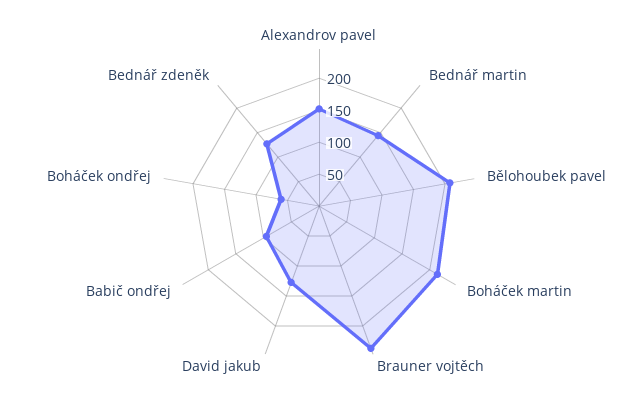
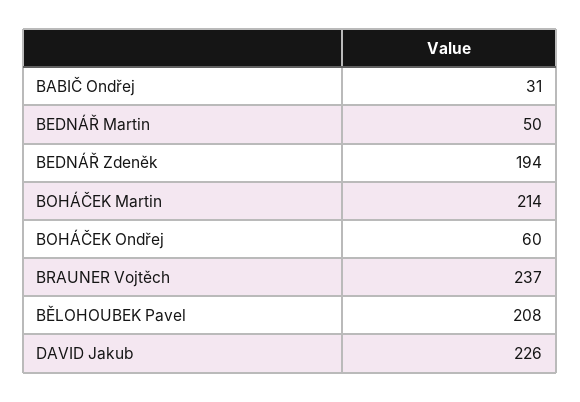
  {
-   "Alexandrov pavel": 150,
-   "Bednář martin": 150,
+   "Bednář martin": 50,
    "Bělohoubek pavel": 208,
    "Boháček martin": 214,
    "Brauner vojtěch": 237,
-   "David jakub": 125,
+   "David jakub": 226,
-   "Babič ondřej": 100,
+   "Babič ondřej": 31,
    "Boháček ondřej": 60,
-   "Bednář zdeněk": 125
+   "Bednář zdeněk": 194
  }

